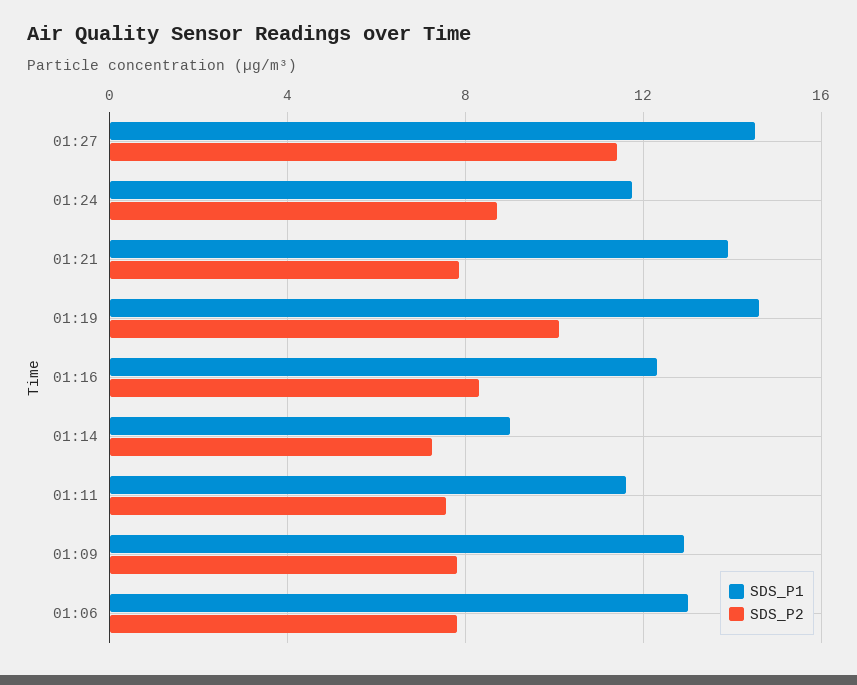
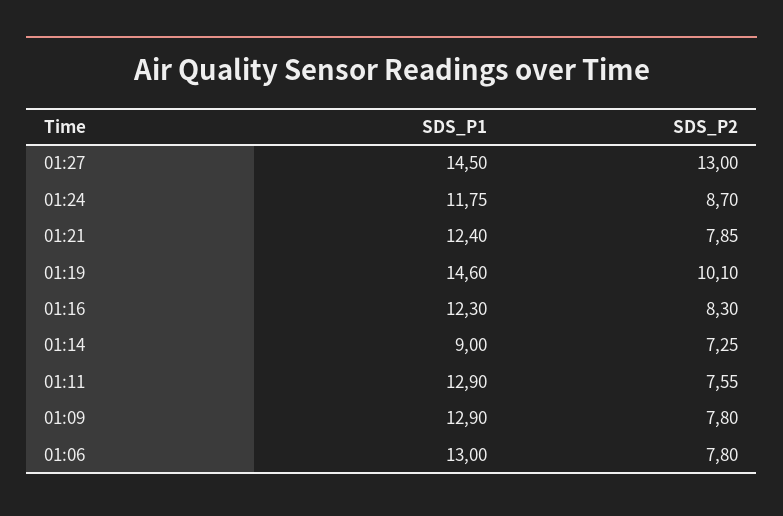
  {
    "SDS_P1": {
      "01:27": 14.5,
      "01:24": 11.75,
-     "01:21": 14,
+     "01:21": 12.4,
      "01:19": 14.6,
      "01:16": 12.3,
      "01:14": 9,
-     "01:11": 11.5,
+     "01:11": 12.9,
      "01:09": 12.9,
      "01:06": 13
    },
    "SDS_P2": {
-     "01:27": 11.5,
+     "01:27": 13,
      "01:24": 8.7,
      "01:21": 7.85,
      "01:19": 10.1,
      "01:16": 8.3,
      "01:14": 7.25,
      "01:11": 7.55,
      "01:09": 7.8,
      "01:06": 7.8
    }
  }

